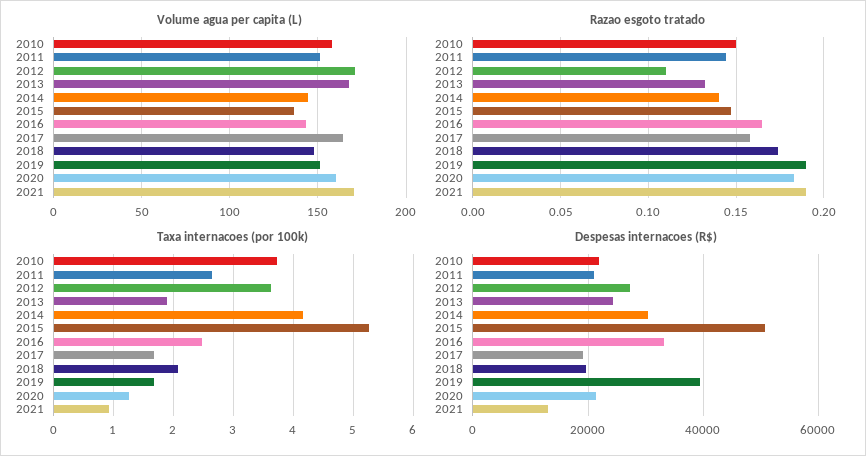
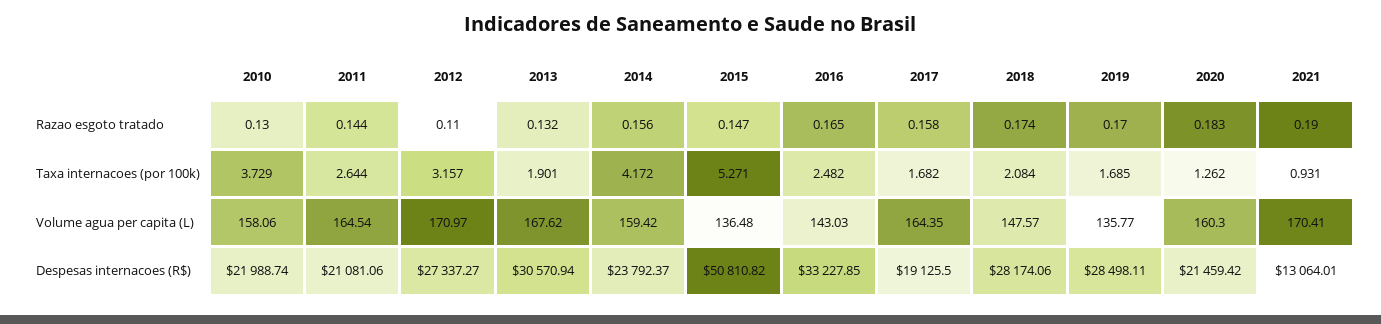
  {
    "Volume agua per capita (L)": {
      "2010": 158.06,
-     "2011": 150,
+     "2011": 164.54,
      "2012": 170.97,
      "2013": 167.62,
-     "2014": 145,
+     "2014": 159.42,
      "2015": 136.48,
      "2016": 143.03,
      "2017": 164.35,
      "2018": 147.57,
-     "2019": 150,
+     "2019": 135.77,
      "2020": 160.3,
      "2021": 170.41
    },
    "Razao esgoto tratado": {
-     "2010": 0.15,
+     "2010": 0.13,
      "2011": 0.144,
      "2012": 0.11,
      "2013": 0.132,
-     "2014": 0.14,
+     "2014": 0.156,
      "2015": 0.147,
      "2016": 0.165,
      "2017": 0.158,
      "2018": 0.174,
-     "2019": 0.19,
+     "2019": 0.17,
      "2020": 0.183,
      "2021": 0.19
    },
    "Taxa internacoes (por 100k)": {
      "2010": 3.729,
      "2011": 2.644,
-     "2012": 3.6,
+     "2012": 3.157,
      "2013": 1.901,
      "2014": 4.172,
      "2015": 5.271,
      "2016": 2.482,
      "2017": 1.682,
      "2018": 2.084,
      "2019": 1.685,
      "2020": 1.262,
      "2021": 0.931
    },
    "Despesas internacoes (R$)": {
      "2010": 21988.74,
      "2011": 21081.06,
      "2012": 27337.27,
-     "2013": 24000,
+     "2013": 30570.94,
-     "2014": 30000,
+     "2014": 23792.37,
      "2015": 50810.82,
      "2016": 33227.85,
      "2017": 19125.5,
-     "2018": 20000,
+     "2018": 28174.06,
-     "2019": 40000,
+     "2019": 28498.11,
      "2020": 21459.42,
      "2021": 13064.01
    }
  }

